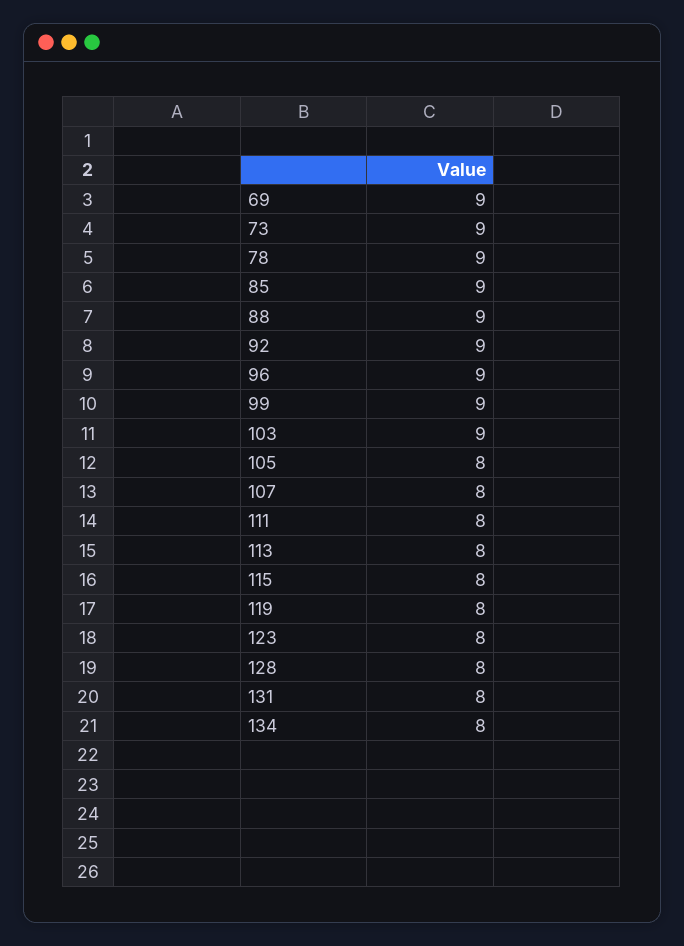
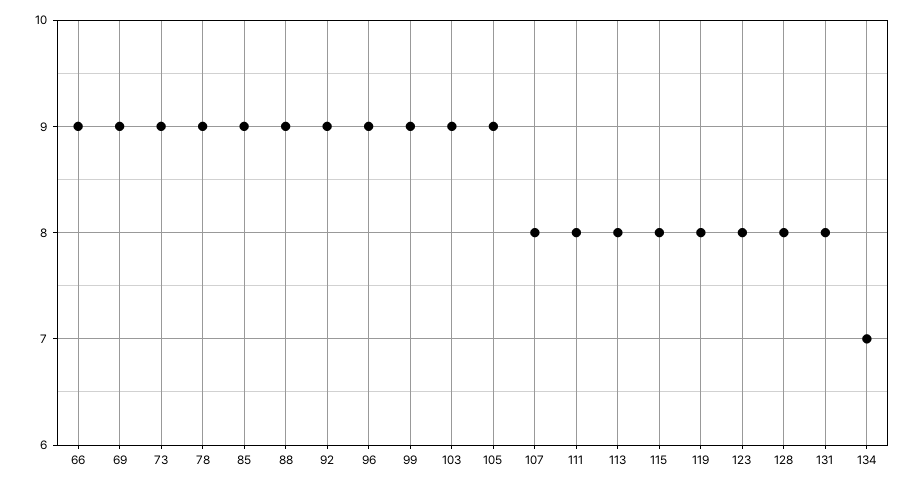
  {
    "69": 9,
    "73": 9,
    "78": 9,
    "85": 9,
    "88": 9,
    "92": 9,
    "96": 9,
    "99": 9,
    "103": 9,
-   "105": 8,
+   "105": 9,
    "107": 8,
    "111": 8,
    "113": 8,
    "115": 8,
    "119": 8,
    "123": 8,
    "128": 8,
    "131": 8,
-   "134": 8
+   "134": 7,
+   "66": 9
  }

